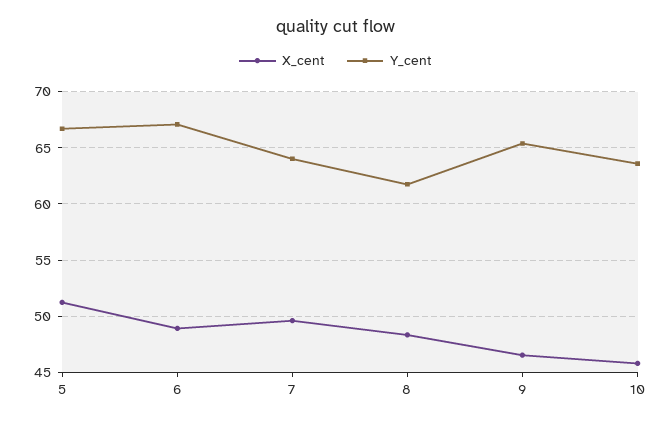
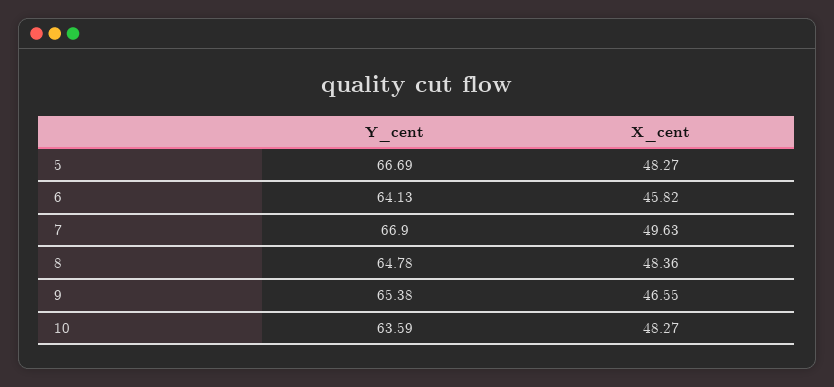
  {
    "X_cent": {
-     "5": 51,
+     "5": 48.27,
-     "6": 49,
+     "6": 45.82,
      "7": 49.63,
      "8": 48.36,
      "9": 46.55,
-     "10": 46
+     "10": 48.27
    },
    "Y_cent": {
      "5": 66.69,
-     "6": 67,
+     "6": 64.13,
-     "7": 64,
+     "7": 66.9,
-     "8": 62,
+     "8": 64.78,
      "9": 65.38,
      "10": 63.59
    }
  }

